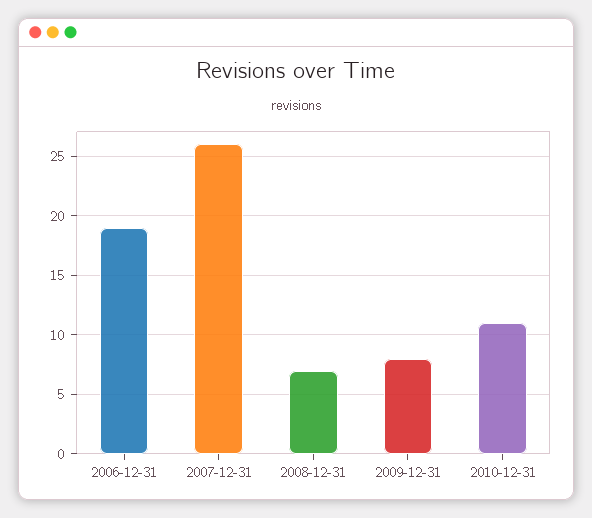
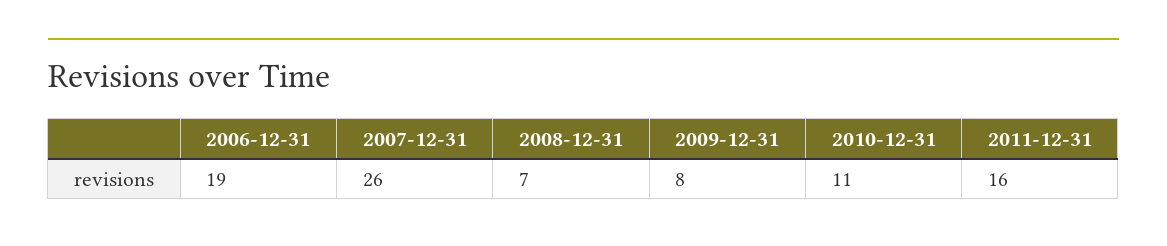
  {
    "2006-12-31": 19,
    "2007-12-31": 26,
    "2008-12-31": 7,
    "2009-12-31": 8,
-   "2010-12-31": 11
+   "2010-12-31": 11,
+   "2011-12-31": 16
  }

